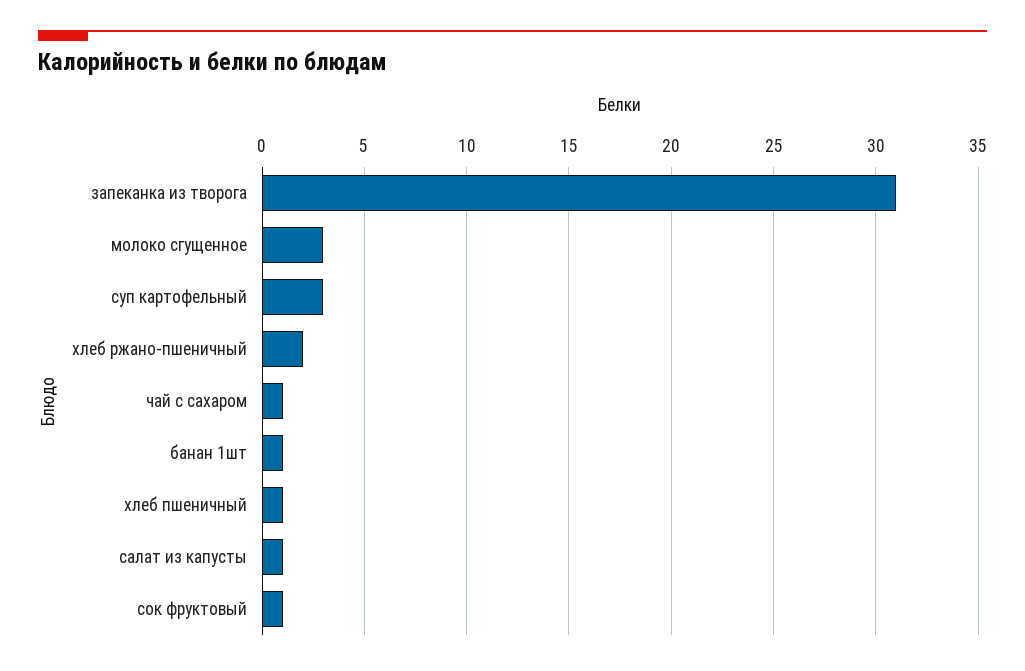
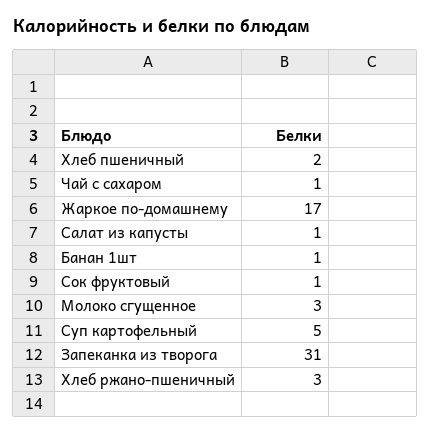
  {
    "запеканка из творога": 31,
    "молоко сгущенное": 3,
-   "суп картофельный": 3,
+   "суп картофельный": 5,
-   "хлеб ржано-пшеничный": 2,
+   "хлеб ржано-пшеничный": 3,
    "чай с сахаром": 1,
    "банан 1шт": 1,
-   "хлеб пшеничный": 1,
+   "хлеб пшеничный": 2,
    "салат из капусты": 1,
-   "сок фруктовый": 1
+   "сок фруктовый": 1,
+   "Жаркое по-домашнему": 17
  }

